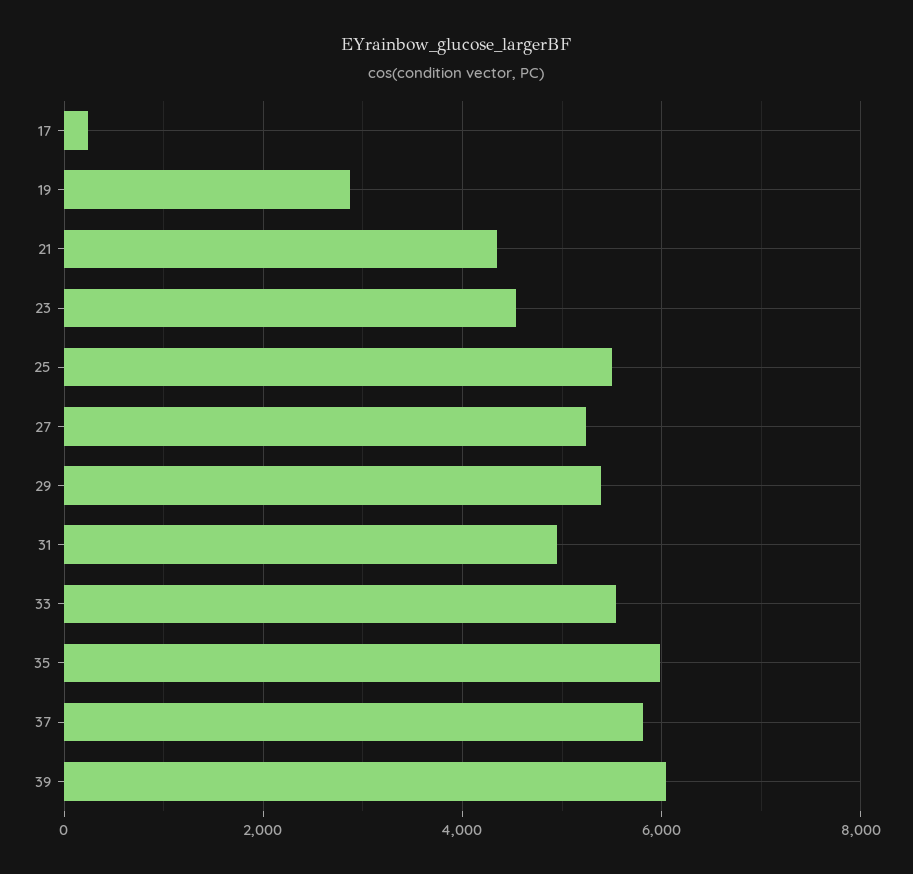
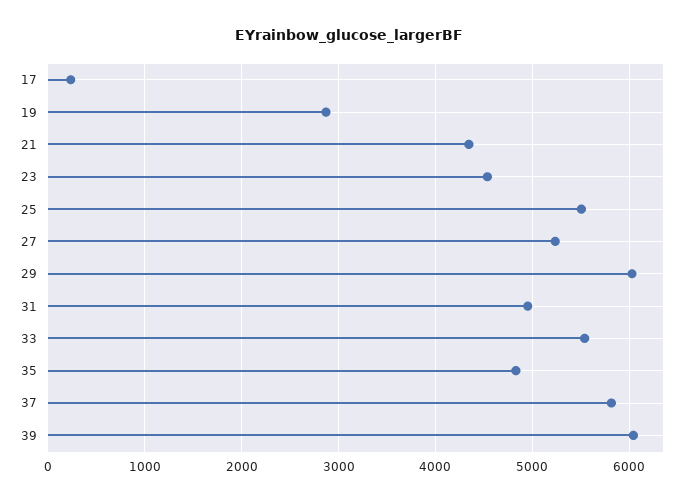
  {
    "17": 200,
    "19": 2900,
    "21": 4300,
    "23": 4500,
    "25": 5500,
    "27": 5200,
-   "29": 5400,
+   "29": 6000,
    "31": 5000,
    "33": 5500,
-   "35": 6000,
+   "35": 4800,
    "37": 5800,
    "39": 6000
  }

